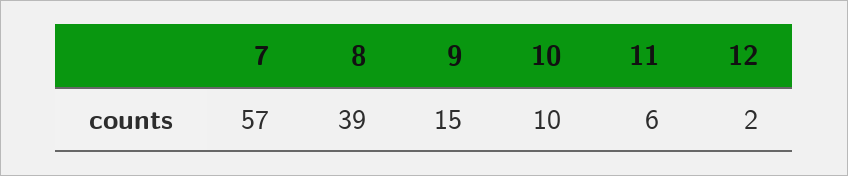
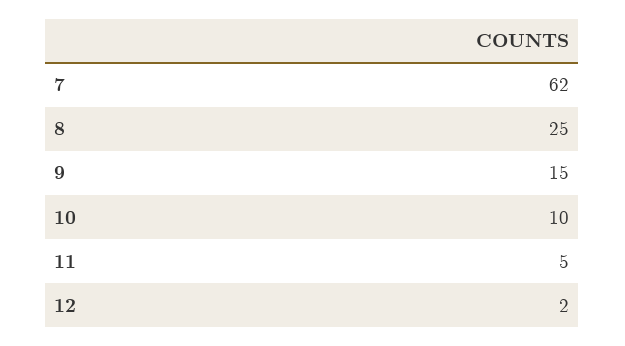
  {
-   "7": 57,
+   "7": 62,
-   "8": 39,
+   "8": 25,
    "9": 15,
    "10": 10,
-   "11": 6,
+   "11": 5,
    "12": 2
  }

